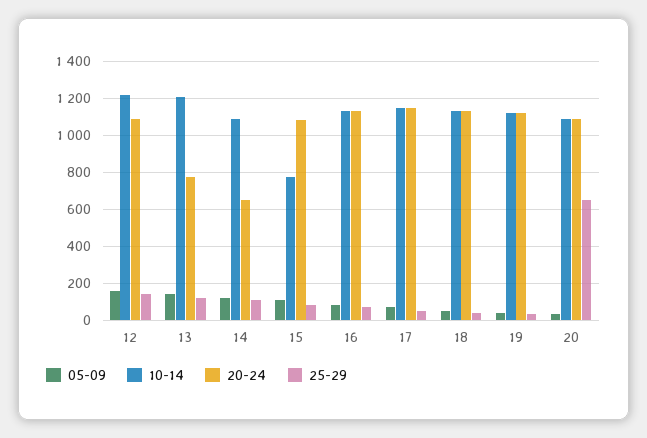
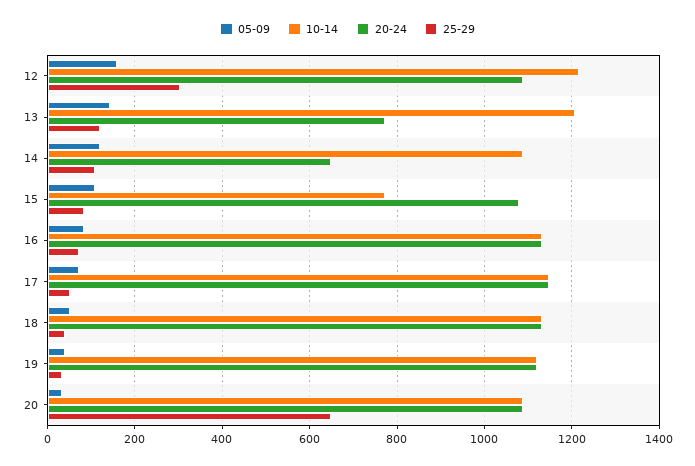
  {
    "05-09": {
      "12": 160,
      "13": 140,
      "14": 120,
      "15": 100,
      "16": 80,
      "17": 80,
      "18": 60,
      "19": 40,
      "20": 40
    },
    "10-14": {
      "12": 1220,
      "13": 1200,
      "14": 1080,
      "15": 780,
      "16": 1140,
      "17": 1140,
      "18": 1140,
      "19": 1120,
      "20": 1080
    },
    "20-24": {
      "12": 1080,
      "13": 780,
      "14": 640,
      "15": 1080,
      "16": 1140,
      "17": 1140,
      "18": 1140,
      "19": 1120,
      "20": 1080
    },
    "25-29": {
-     "12": 150,
+     "12": 300,
      "13": 120,
      "14": 100,
      "15": 80,
      "16": 80,
      "17": 60,
      "18": 40,
      "19": 40,
      "20": 640
    }
  }

